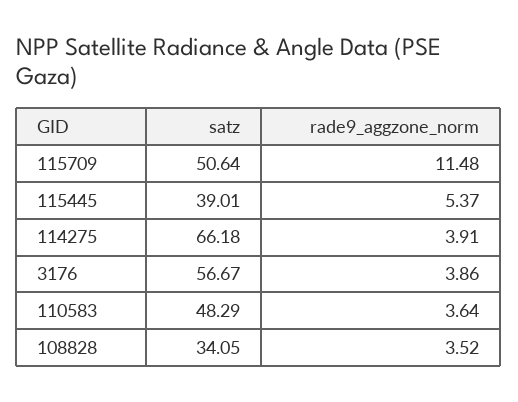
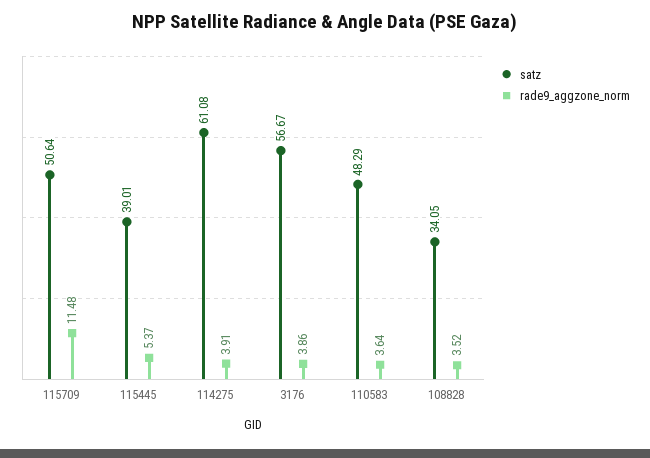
  {
    "satz": {
      "115709": 50.64,
      "115445": 39.01,
-     "114275": 66.18,
+     "114275": 61.08,
      "3176": 56.67,
      "110583": 48.29,
      "108828": 34.05
    },
    "rade9_aggzone_norm": {
      "115709": 11.48,
      "115445": 5.37,
      "114275": 3.91,
      "3176": 3.86,
      "110583": 3.64,
      "108828": 3.52
    }
  }

